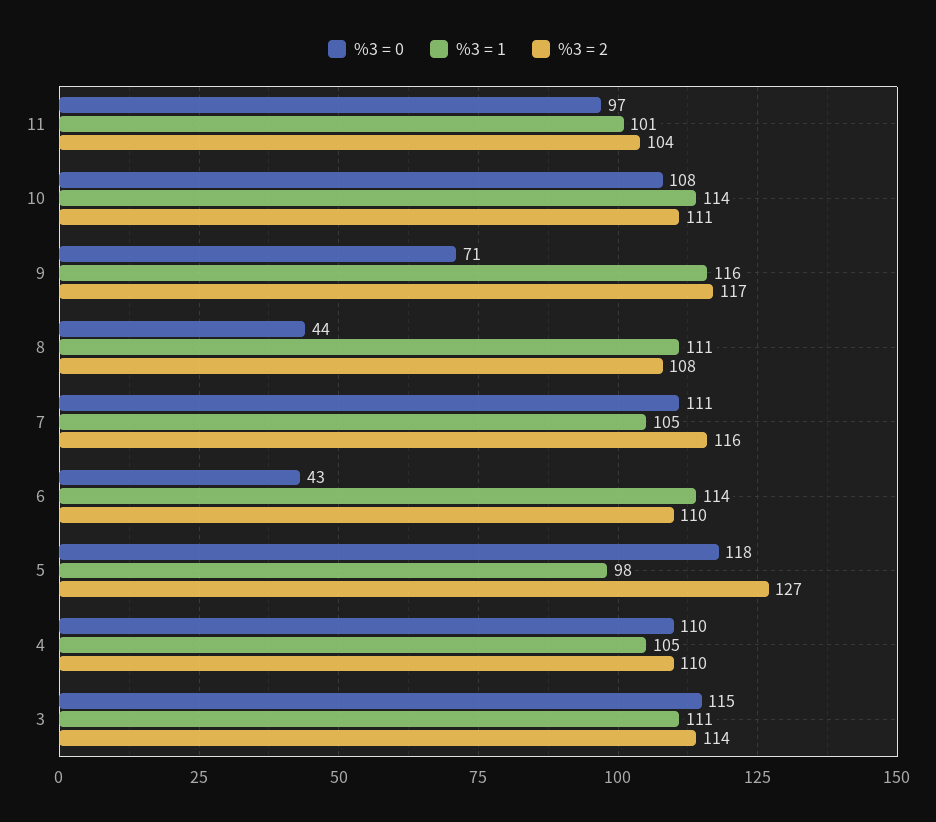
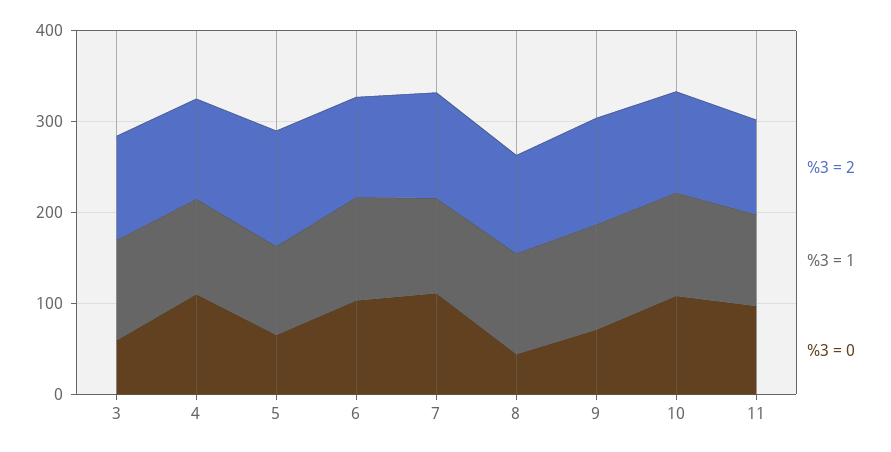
  {
    "%3 = 0": {
      "11": 97,
      "10": 108,
      "9": 71,
      "8": 44,
      "7": 111,
-     "6": 43,
+     "6": 100,
-     "5": 118,
+     "5": 60,
      "4": 110,
-     "3": 115
+     "3": 60
    },
    "%3 = 1": {
      "11": 101,
      "10": 114,
      "9": 116,
      "8": 111,
      "7": 105,
      "6": 114,
      "5": 98,
      "4": 105,
      "3": 111
    },
    "%3 = 2": {
      "11": 104,
      "10": 111,
      "9": 117,
      "8": 108,
      "7": 116,
      "6": 110,
      "5": 127,
      "4": 110,
      "3": 114
    }
  }

